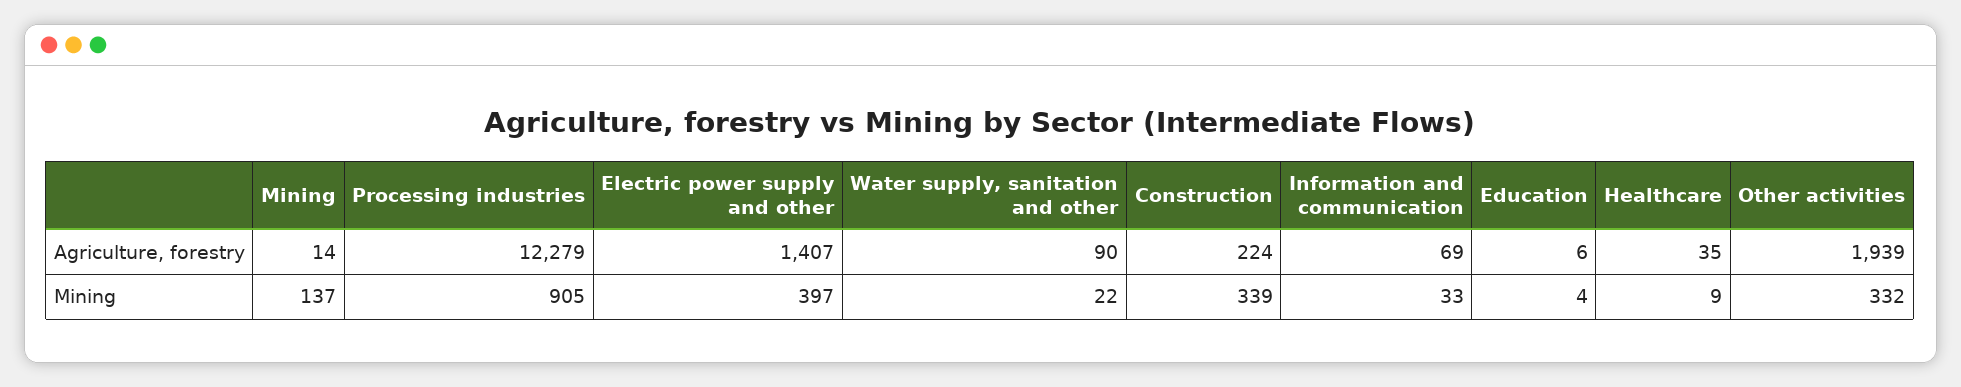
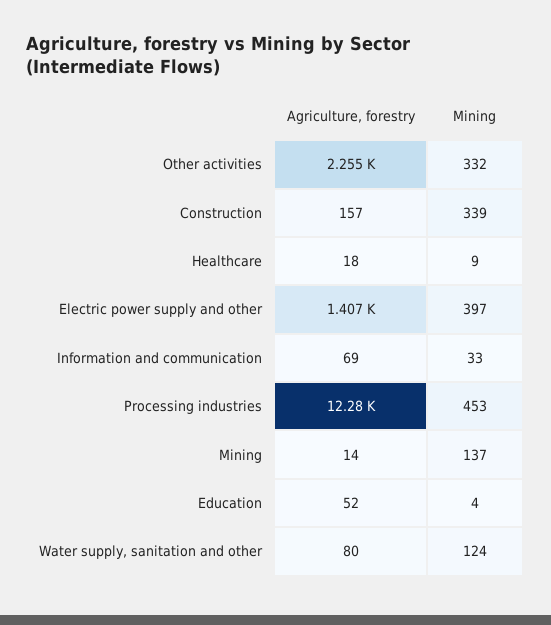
  {
    "Mining": {
      "Agriculture, forestry": 14,
      "Mining": 137
    },
    "Processing industries": {
      "Agriculture, forestry": 12279,
-     "Mining": 905
+     "Mining": 453
    },
    "Electric power supply and other": {
      "Agriculture, forestry": 1407,
      "Mining": 397
    },
    "Water supply, sanitation and other": {
-     "Agriculture, forestry": 90,
+     "Agriculture, forestry": 80,
-     "Mining": 22
+     "Mining": 124
    },
    "Construction": {
-     "Agriculture, forestry": 224,
+     "Agriculture, forestry": 157,
      "Mining": 339
    },
    "Information and communication": {
      "Agriculture, forestry": 69,
      "Mining": 33
    },
    "Education": {
-     "Agriculture, forestry": 6,
+     "Agriculture, forestry": 52,
      "Mining": 4
    },
    "Healthcare": {
-     "Agriculture, forestry": 35,
+     "Agriculture, forestry": 18,
      "Mining": 9
    },
    "Other activities": {
-     "Agriculture, forestry": 1939,
+     "Agriculture, forestry": 2255,
      "Mining": 332
    }
  }

